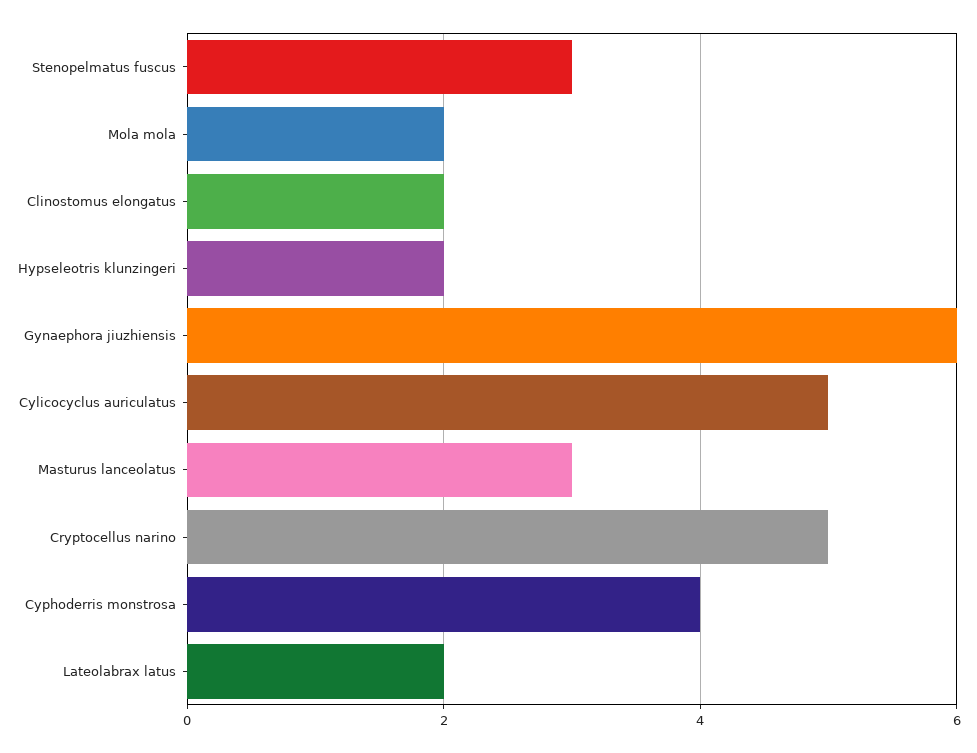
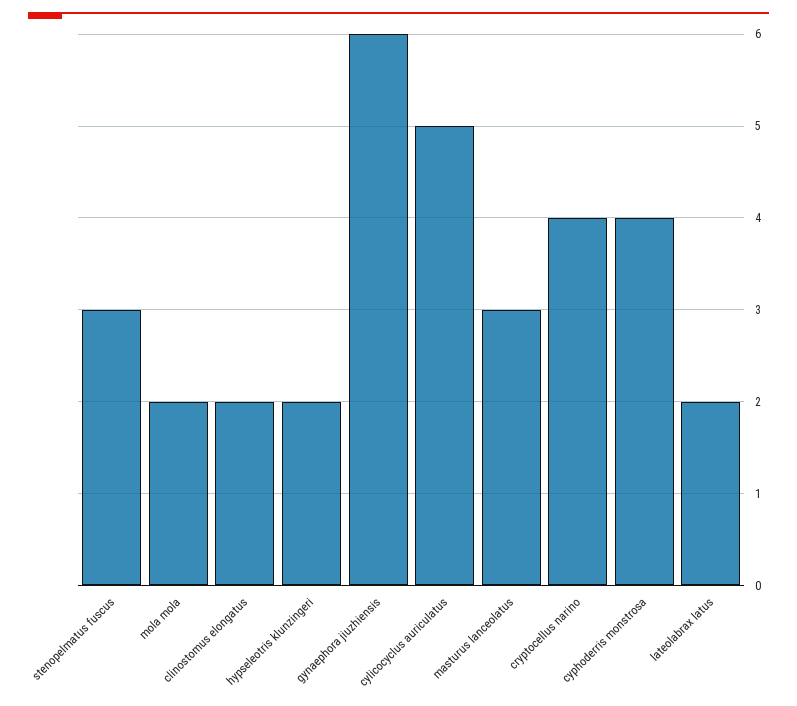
  {
    "Stenopelmatus fuscus": 3,
    "Mola mola": 2,
    "Clinostomus elongatus": 2,
    "Hypseleotris klunzingeri": 2,
    "Gynaephora jiuzhiensis": 6,
    "Cylicocyclus auriculatus": 5,
    "Masturus lanceolatus": 3,
-   "Cryptocellus narino": 5,
+   "Cryptocellus narino": 4,
    "Cyphoderris monstrosa": 4,
    "Lateolabrax latus": 2
  }

